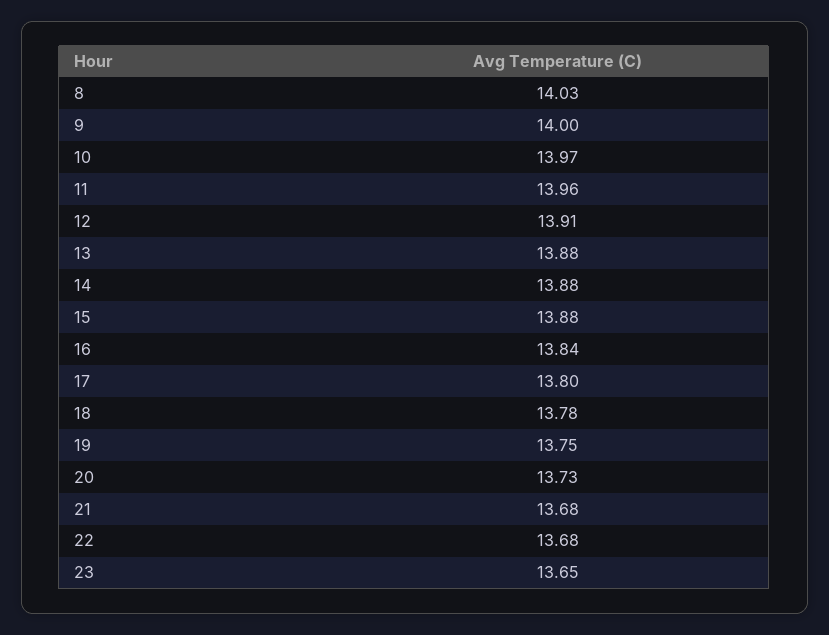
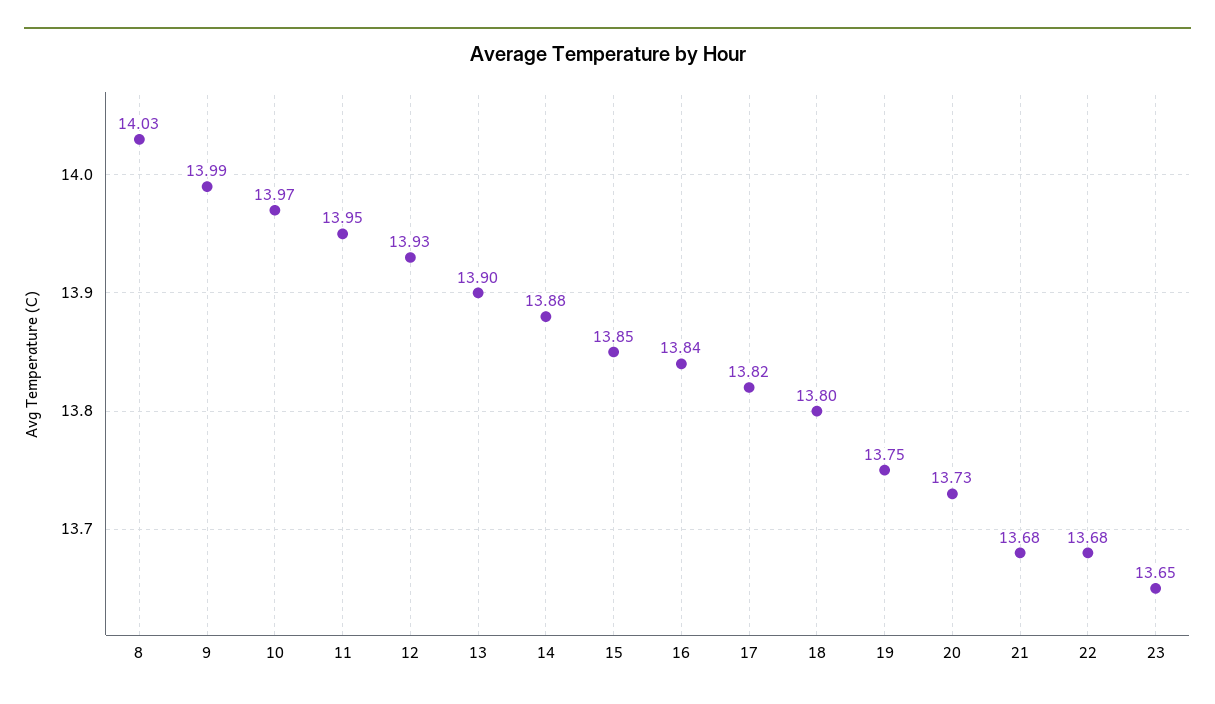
  {
    "8": 14.03,
-   "9": 14,
+   "9": 13.99,
    "10": 13.97,
-   "11": 13.96,
+   "11": 13.95,
-   "12": 13.91,
+   "12": 13.93,
-   "13": 13.88,
+   "13": 13.9,
    "14": 13.88,
-   "15": 13.88,
+   "15": 13.85,
    "16": 13.84,
-   "17": 13.8,
+   "17": 13.82,
-   "18": 13.78,
+   "18": 13.8,
    "19": 13.75,
    "20": 13.73,
    "21": 13.68,
    "22": 13.68,
    "23": 13.65
  }

